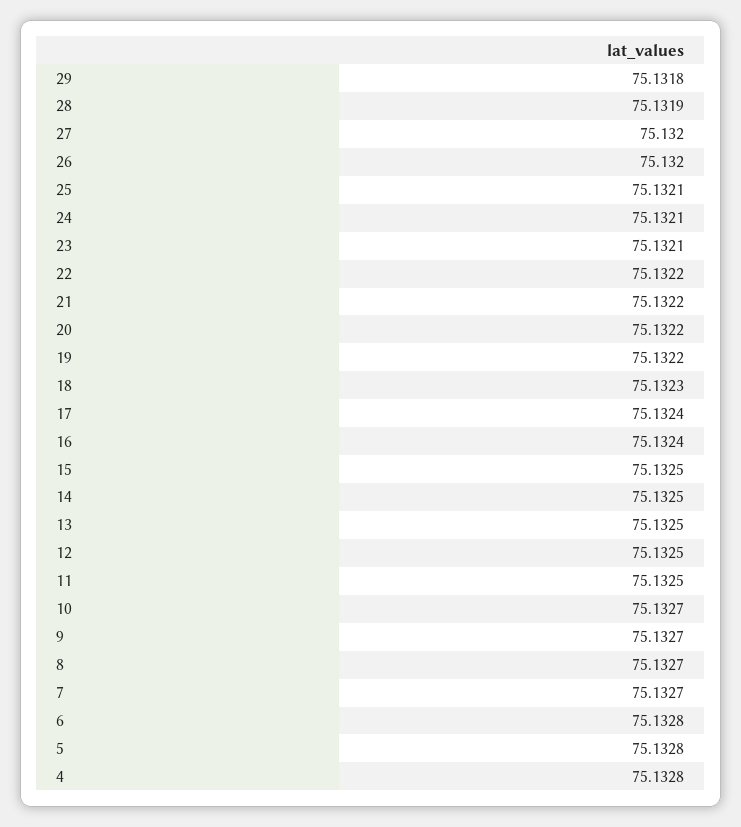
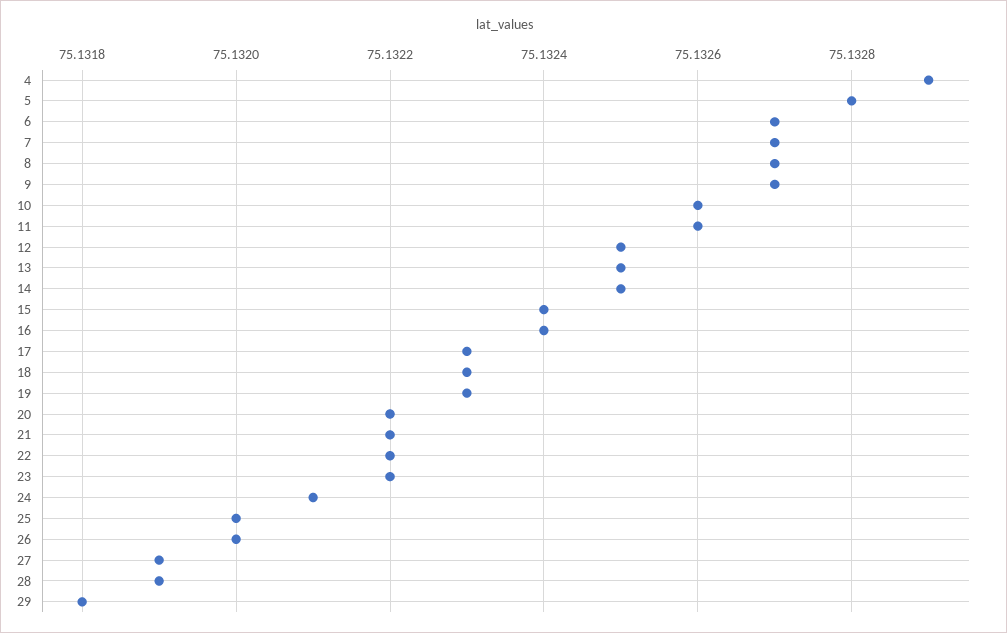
  {
    "29": 75.1318,
    "28": 75.1319,
-   "27": 75.132,
+   "27": 75.1319,
    "26": 75.132,
-   "25": 75.1321,
+   "25": 75.132,
    "24": 75.1321,
-   "23": 75.1321,
+   "23": 75.1322,
    "22": 75.1322,
    "21": 75.1322,
    "20": 75.1322,
-   "19": 75.1322,
+   "19": 75.1323,
    "18": 75.1323,
-   "17": 75.1324,
+   "17": 75.1323,
    "16": 75.1324,
-   "15": 75.1325,
+   "15": 75.1324,
    "14": 75.1325,
    "13": 75.1325,
    "12": 75.1325,
-   "11": 75.1325,
+   "11": 75.1326,
-   "10": 75.1327,
+   "10": 75.1326,
    "9": 75.1327,
    "8": 75.1327,
    "7": 75.1327,
-   "6": 75.1328,
+   "6": 75.1327,
    "5": 75.1328,
-   "4": 75.1328
+   "4": 75.1329
  }

